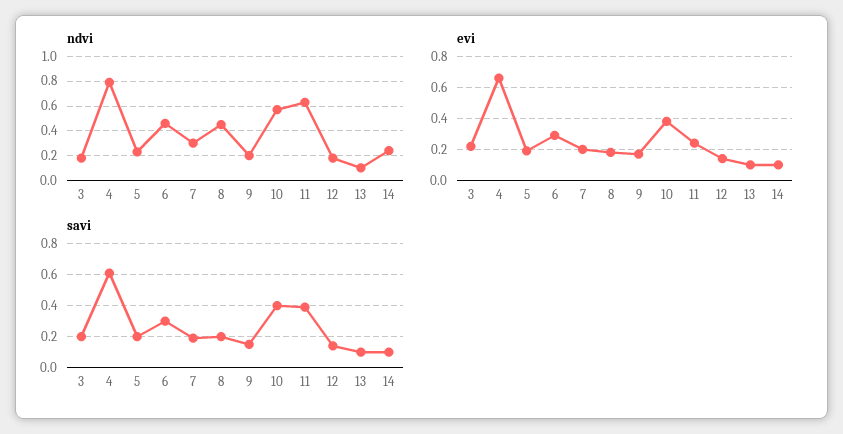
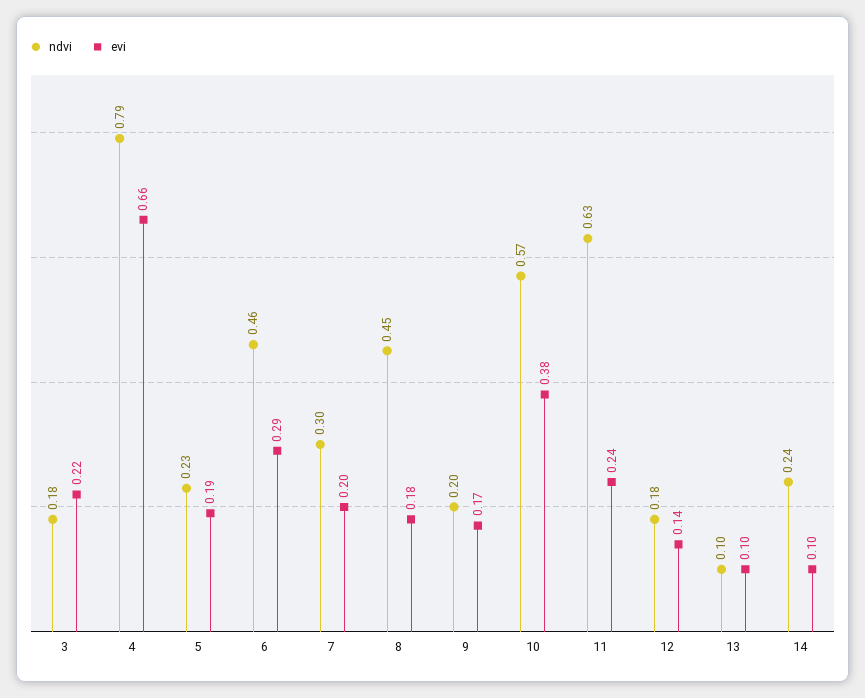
  {
    "ndvi": {
      "3": 0.18,
      "4": 0.79,
      "5": 0.23,
      "6": 0.46,
      "7": 0.3,
      "8": 0.45,
      "9": 0.2,
      "10": 0.57,
      "11": 0.63,
      "12": 0.18,
      "13": 0.1,
      "14": 0.24
    },
    "evi": {
      "3": 0.22,
      "4": 0.66,
      "5": 0.19,
      "6": 0.29,
      "7": 0.2,
      "8": 0.18,
      "9": 0.17,
      "10": 0.38,
      "11": 0.24,
      "12": 0.14,
      "13": 0.1,
      "14": 0.1
-   },
+   }
-   "savi": {
-     "3": 0.2,
-     "4": 0.6,
-     "5": 0.2,
-     "6": 0.3,
-     "7": 0.2,
-     "8": 0.2,
-     "9": 0.15,
-     "10": 0.4,
-     "11": 0.4,
-     "12": 0.15,
-     "13": 0.1,
-     "14": 0.1
-   }
  }

